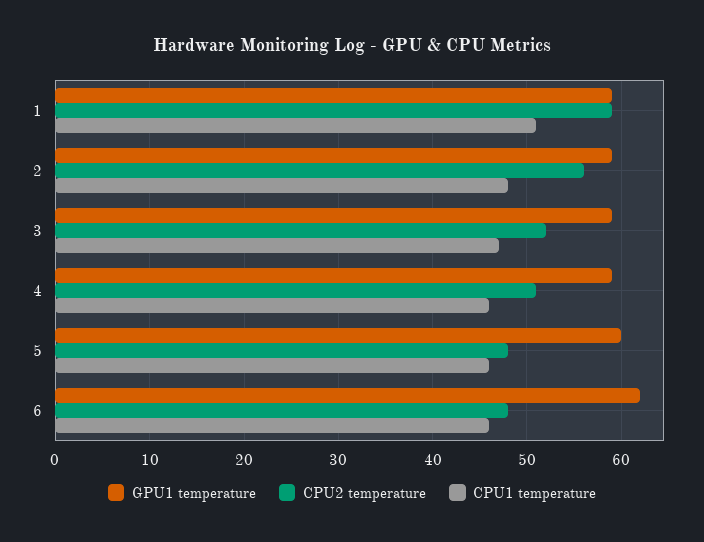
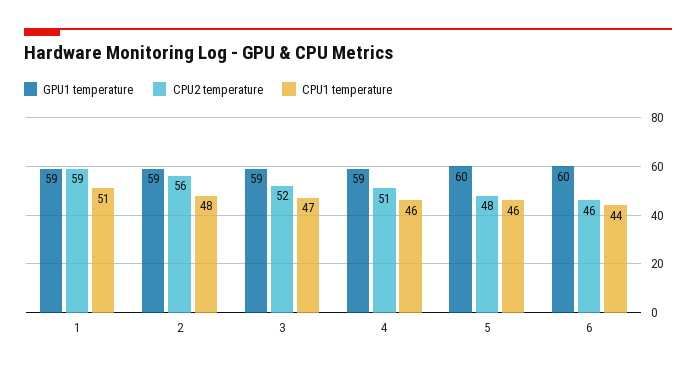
  {
    "GPU1 temperature": {
      "1": 59,
      "2": 59,
      "3": 59,
      "4": 59,
      "5": 60,
-     "6": 62
+     "6": 60
    },
    "CPU2 temperature": {
      "1": 59,
      "2": 56,
      "3": 52,
      "4": 51,
      "5": 48,
-     "6": 48
+     "6": 46
    },
    "CPU1 temperature": {
      "1": 51,
      "2": 48,
      "3": 47,
      "4": 46,
      "5": 46,
-     "6": 46
+     "6": 44
    }
  }

